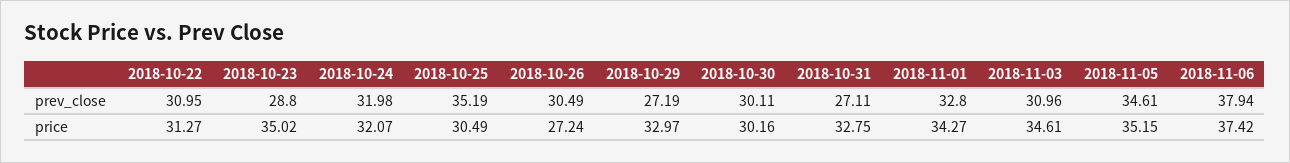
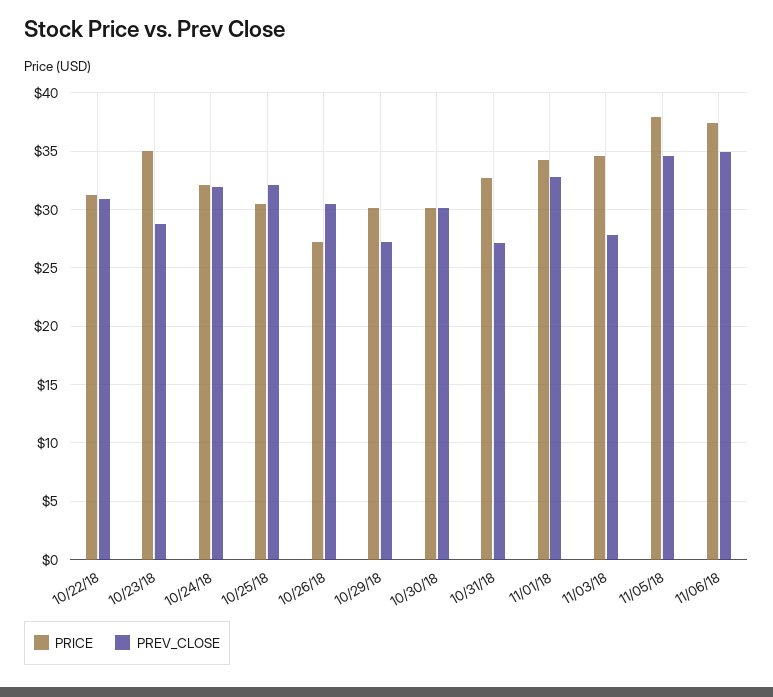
  {
    "prev_close": {
      "2018-10-22": 30.95,
      "2018-10-23": 28.8,
      "2018-10-24": 31.98,
-     "2018-10-25": 35.19,
+     "2018-10-25": 32,
      "2018-10-26": 30.49,
      "2018-10-29": 27.19,
      "2018-10-30": 30.11,
      "2018-10-31": 27.11,
      "2018-11-01": 32.8,
-     "2018-11-03": 30.96,
+     "2018-11-03": 28,
      "2018-11-05": 34.61,
-     "2018-11-06": 37.94
+     "2018-11-06": 35
    },
    "price": {
      "2018-10-22": 31.27,
      "2018-10-23": 35.02,
      "2018-10-24": 32.07,
      "2018-10-25": 30.49,
      "2018-10-26": 27.24,
-     "2018-10-29": 32.97,
+     "2018-10-29": 30,
      "2018-10-30": 30.16,
      "2018-10-31": 32.75,
      "2018-11-01": 34.27,
      "2018-11-03": 34.61,
-     "2018-11-05": 35.15,
+     "2018-11-05": 38,
      "2018-11-06": 37.42
    }
  }

